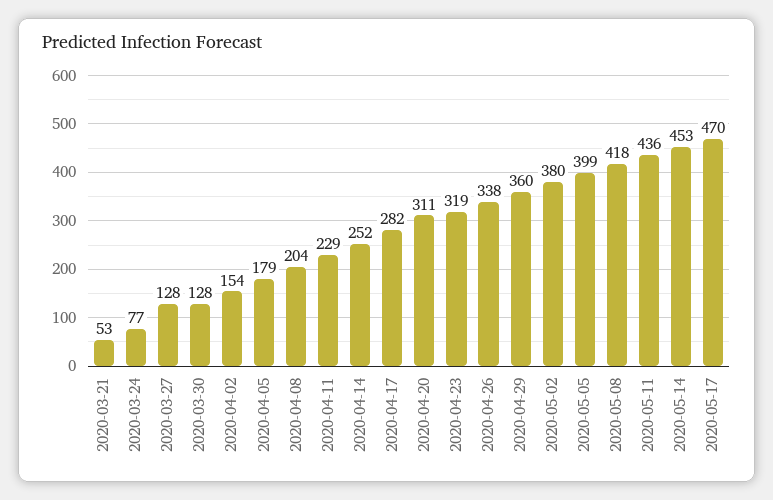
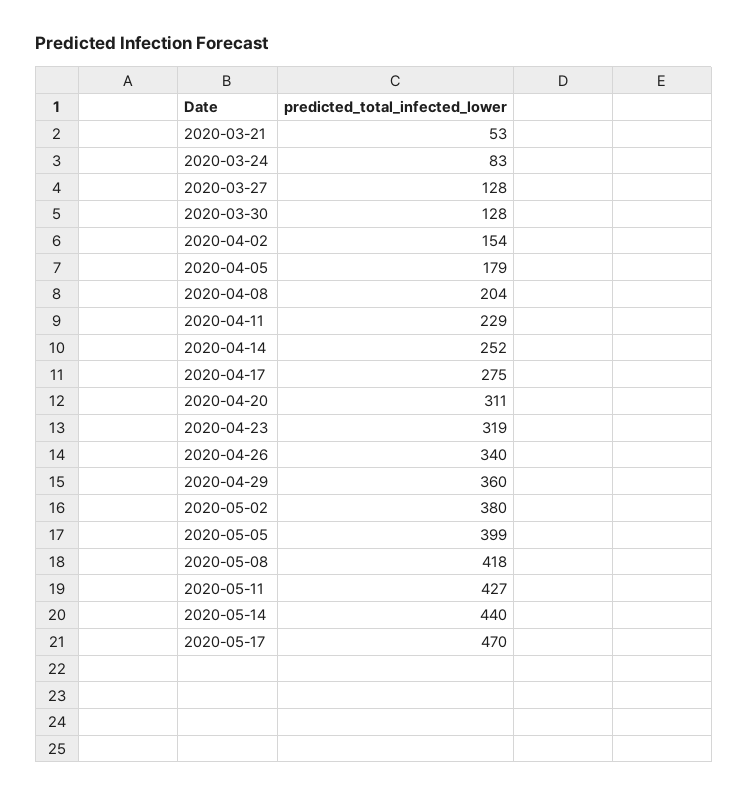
  {
    "2020-03-21": 53,
-   "2020-03-24": 77,
+   "2020-03-24": 83,
    "2020-03-27": 128,
    "2020-03-30": 128,
    "2020-04-02": 154,
    "2020-04-05": 179,
    "2020-04-08": 204,
    "2020-04-11": 229,
    "2020-04-14": 252,
-   "2020-04-17": 282,
+   "2020-04-17": 275,
    "2020-04-20": 311,
    "2020-04-23": 319,
-   "2020-04-26": 338,
+   "2020-04-26": 340,
    "2020-04-29": 360,
    "2020-05-02": 380,
    "2020-05-05": 399,
    "2020-05-08": 418,
-   "2020-05-11": 436,
+   "2020-05-11": 427,
-   "2020-05-14": 453,
+   "2020-05-14": 440,
    "2020-05-17": 470
  }

